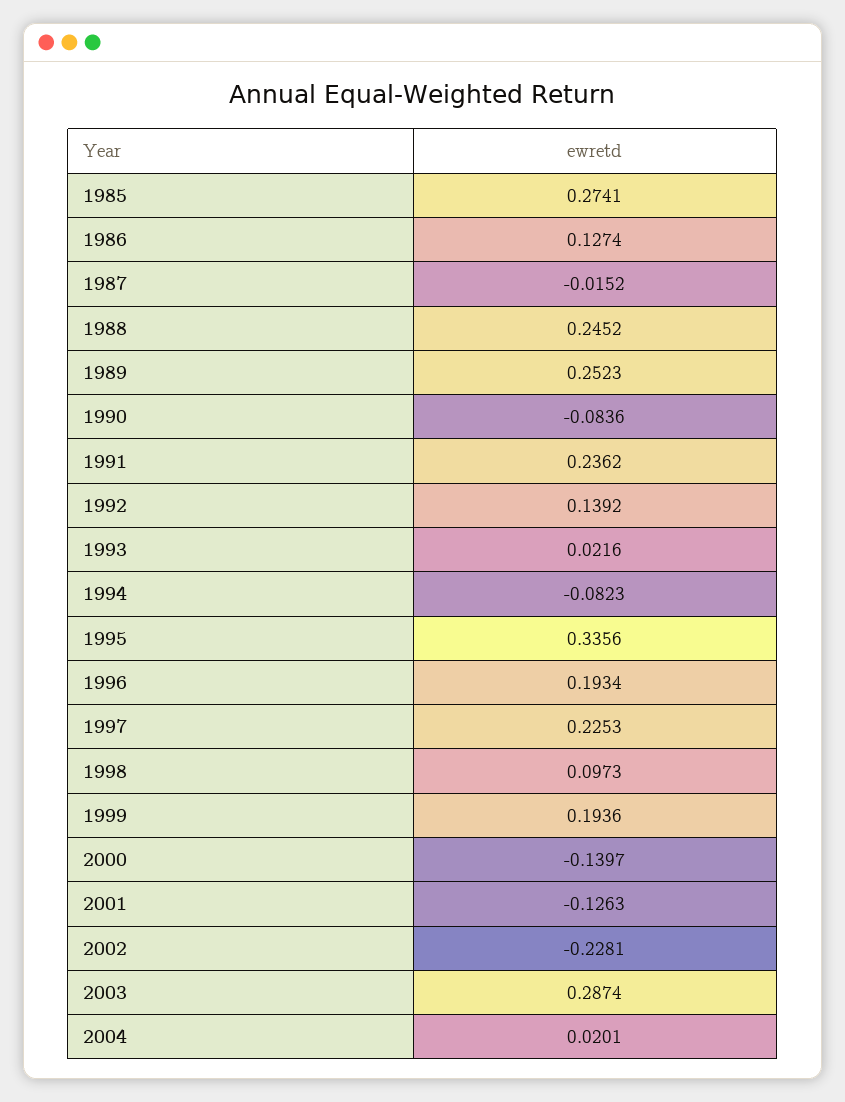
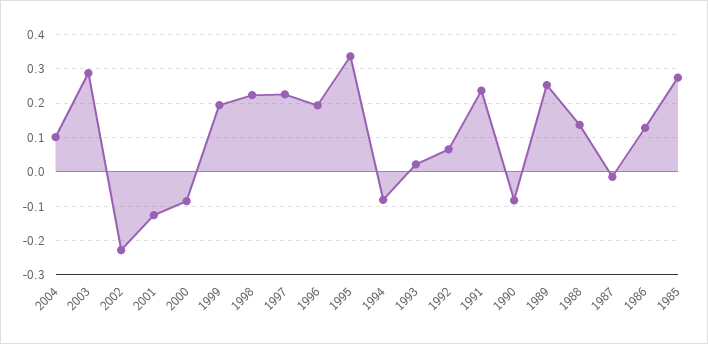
  {
    "1985": 0.2741,
    "1986": 0.1274,
    "1987": -0.0152,
-   "1988": 0.2452,
+   "1988": 0.14,
    "1989": 0.2523,
    "1990": -0.0836,
    "1991": 0.2362,
-   "1992": 0.1392,
+   "1992": 0.06,
    "1993": 0.0216,
    "1994": -0.0823,
    "1995": 0.3356,
    "1996": 0.1934,
    "1997": 0.2253,
-   "1998": 0.0973,
+   "1998": 0.22,
    "1999": 0.1936,
-   "2000": -0.1397,
+   "2000": -0.08,
    "2001": -0.1263,
    "2002": -0.2281,
    "2003": 0.2874,
-   "2004": 0.0201
+   "2004": 0.1
  }

